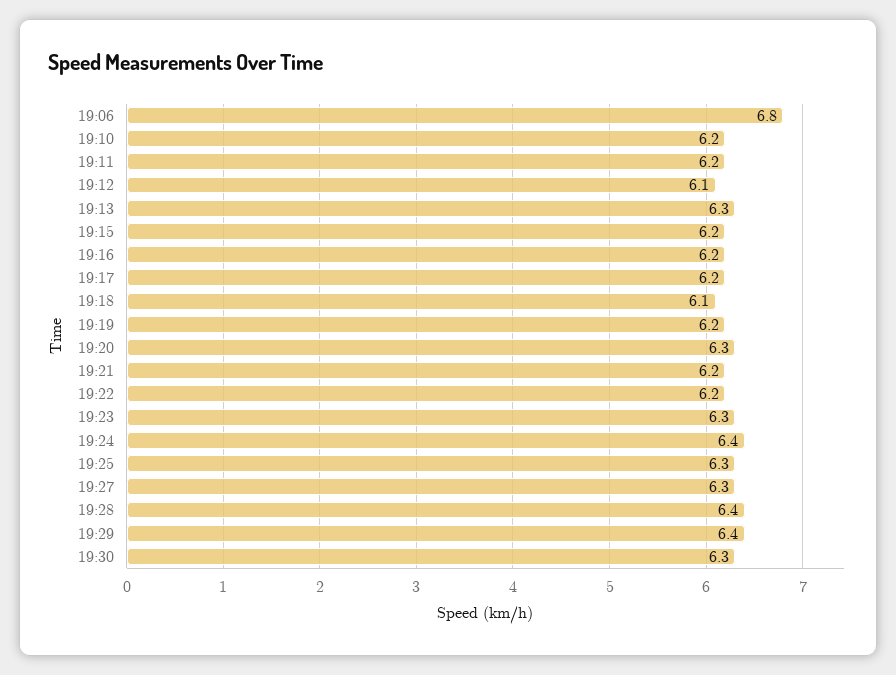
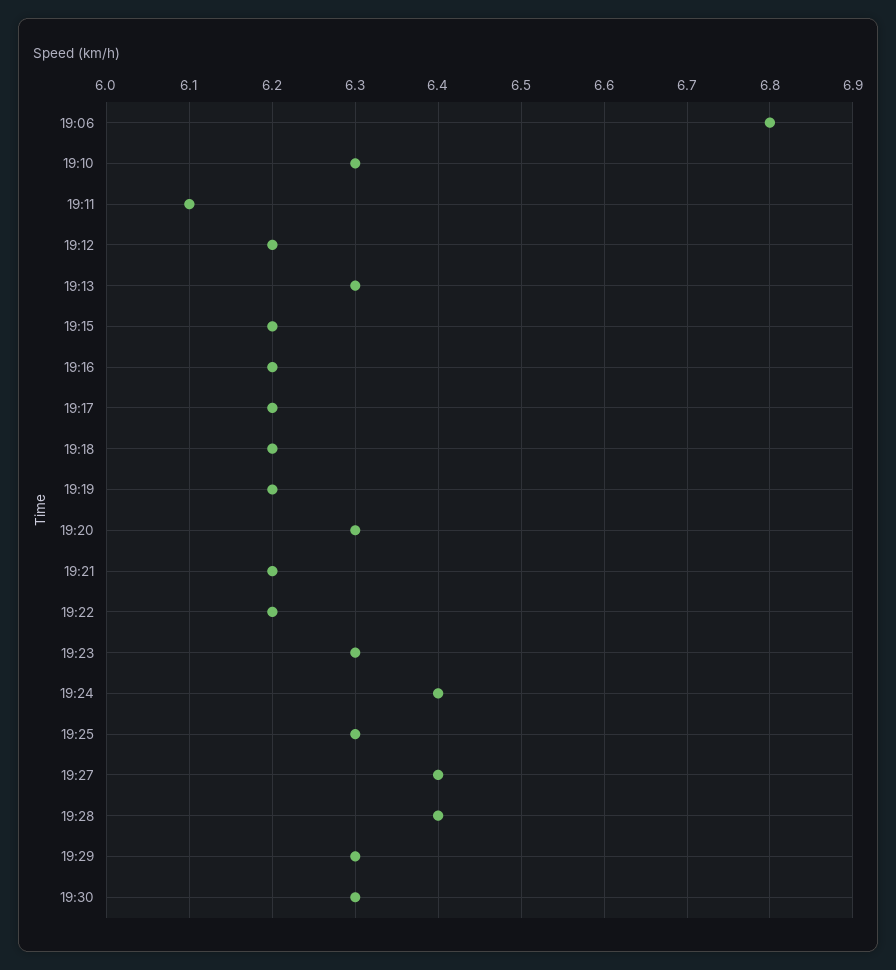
  {
    "19:06": 6.8,
-   "19:10": 6.2,
+   "19:10": 6.3,
-   "19:11": 6.2,
+   "19:11": 6.1,
-   "19:12": 6.1,
+   "19:12": 6.2,
    "19:13": 6.3,
    "19:15": 6.2,
    "19:16": 6.2,
    "19:17": 6.2,
-   "19:18": 6.1,
+   "19:18": 6.2,
    "19:19": 6.2,
    "19:20": 6.3,
    "19:21": 6.2,
    "19:22": 6.2,
    "19:23": 6.3,
    "19:24": 6.4,
    "19:25": 6.3,
-   "19:27": 6.3,
+   "19:27": 6.4,
    "19:28": 6.4,
-   "19:29": 6.4,
+   "19:29": 6.3,
    "19:30": 6.3
  }

